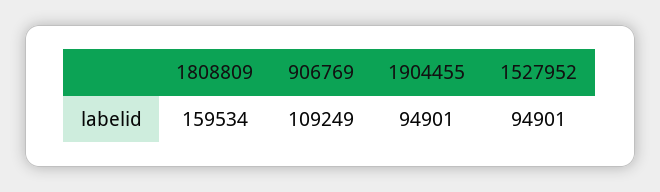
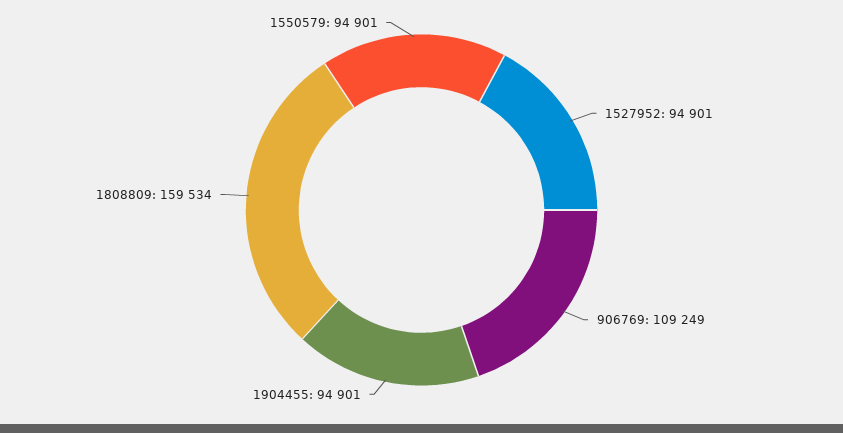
  {
    "1808809": 159534,
    "906769": 109249,
    "1904455": 94901,
-   "1527952": 94901
+   "1527952": 94901,
+   "1550579": 94901
  }

